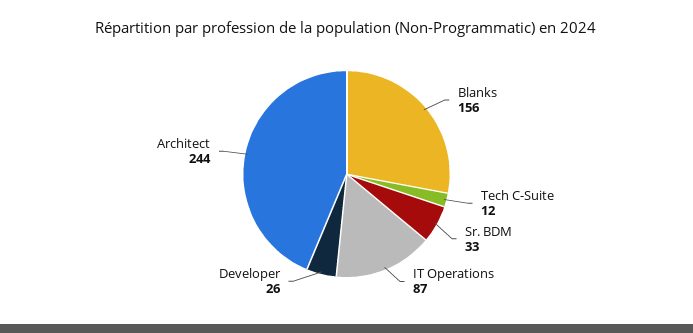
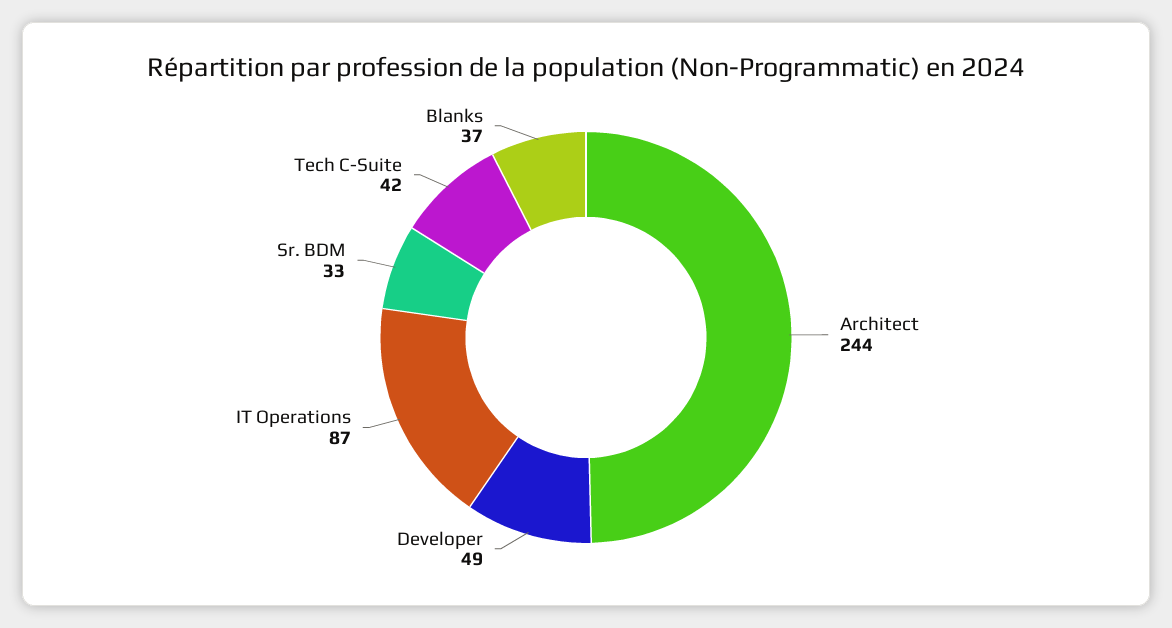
  {
-   "Blanks": 156,
+   "Blanks": 37,
-   "Tech C-Suite": 12,
+   "Tech C-Suite": 42,
    "Sr. BDM": 33,
    "IT Operations": 87,
-   "Developer": 26,
+   "Developer": 49,
    "Architect": 244
  }

